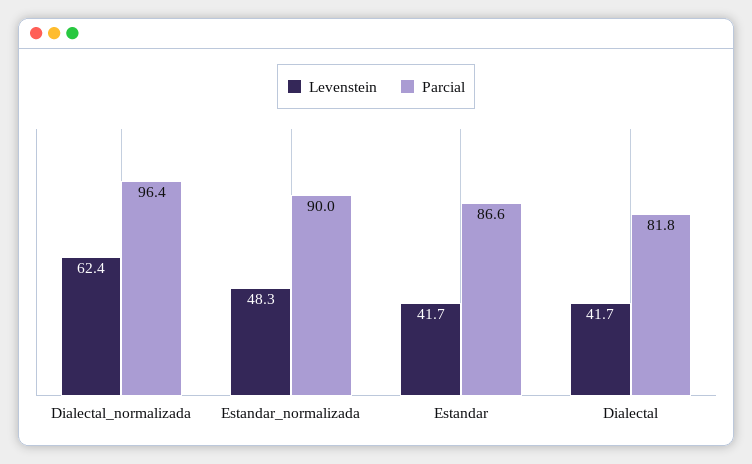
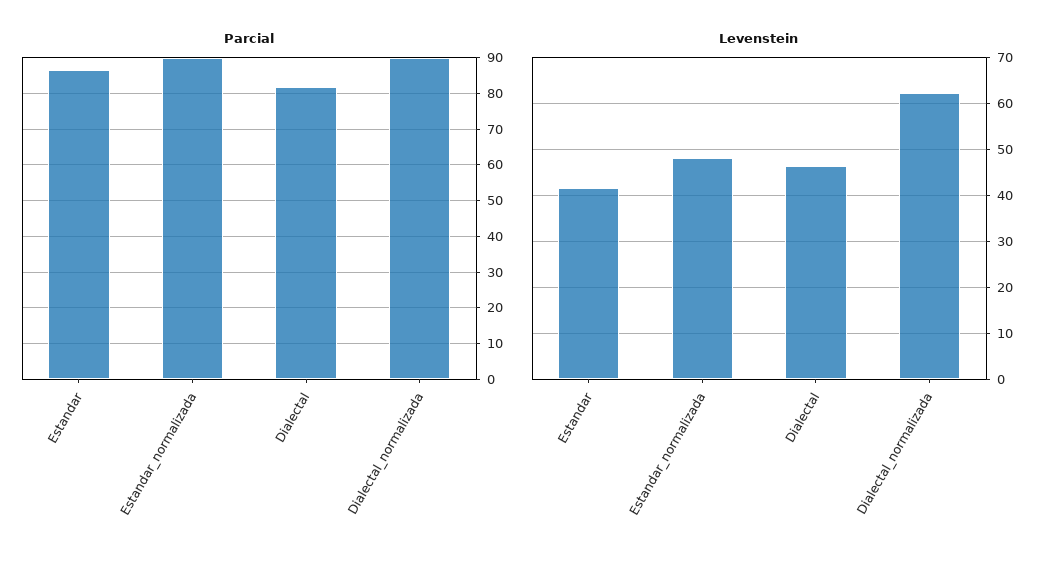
  {
    "Levenstein": {
      "Dialectal_normalizada": 62.4,
      "Estandar_normalizada": 48.3,
      "Estandar": 41.7,
-     "Dialectal": 41.7
+     "Dialectal": 46
    },
    "Parcial": {
-     "Dialectal_normalizada": 96.4,
+     "Dialectal_normalizada": 90,
      "Estandar_normalizada": 90,
      "Estandar": 86.6,
      "Dialectal": 81.8
    }
  }

